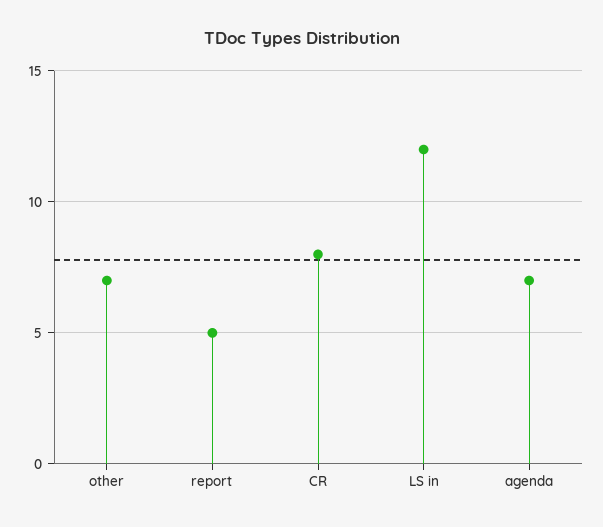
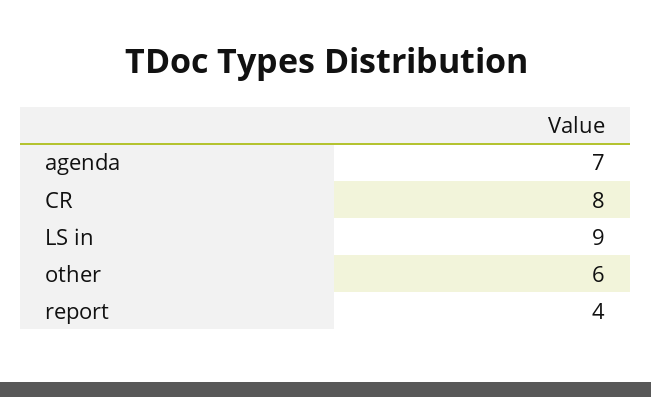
  {
-   "other": 7,
+   "other": 6,
-   "report": 5,
+   "report": 4,
    "CR": 8,
-   "LS in": 12,
+   "LS in": 9,
    "agenda": 7
  }

